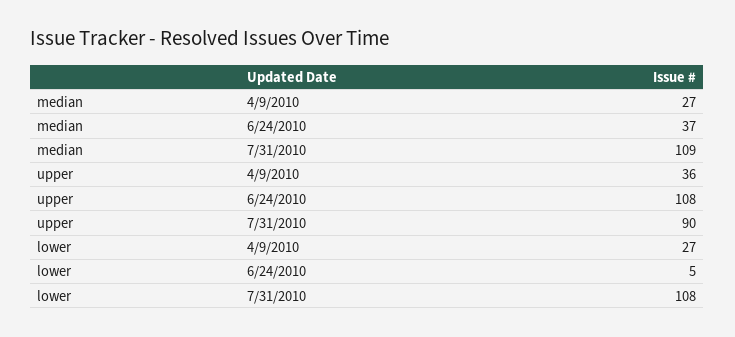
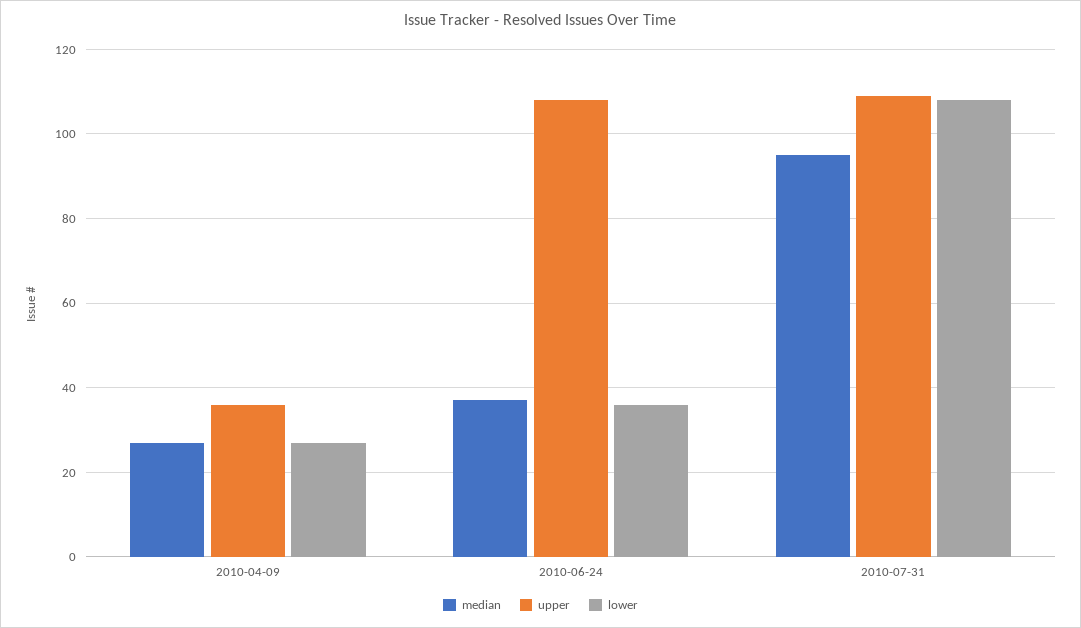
  {
    "median": {
      "4/9/2010": 27,
      "6/24/2010": 37,
-     "7/31/2010": 109
+     "7/31/2010": 95
    },
    "upper": {
      "4/9/2010": 36,
      "6/24/2010": 108,
-     "7/31/2010": 90
+     "7/31/2010": 110
    },
    "lower": {
      "4/9/2010": 27,
-     "6/24/2010": 5,
+     "6/24/2010": 35,
      "7/31/2010": 108
    }
  }

